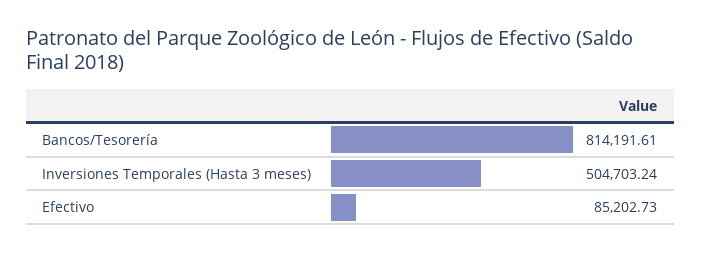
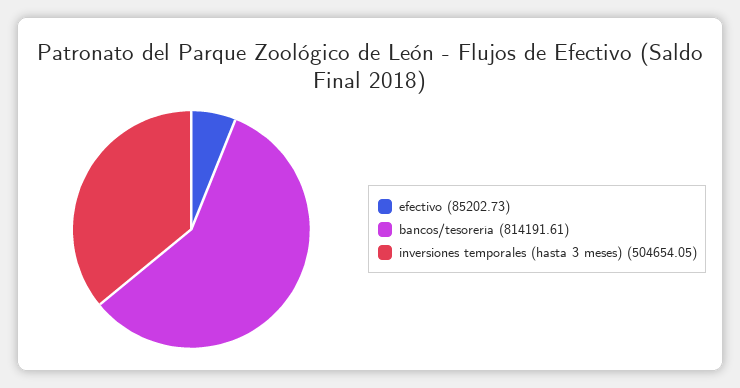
  {
    "Bancos/Tesorería": 814191.61,
-   "Inversiones Temporales (Hasta 3 meses)": 504703.24,
+   "Inversiones Temporales (Hasta 3 meses)": 504654.05,
    "Efectivo": 85202.73
  }

